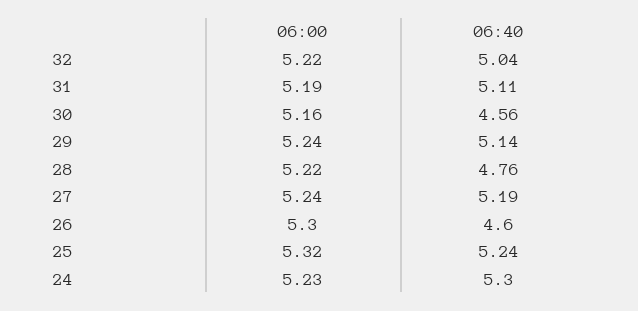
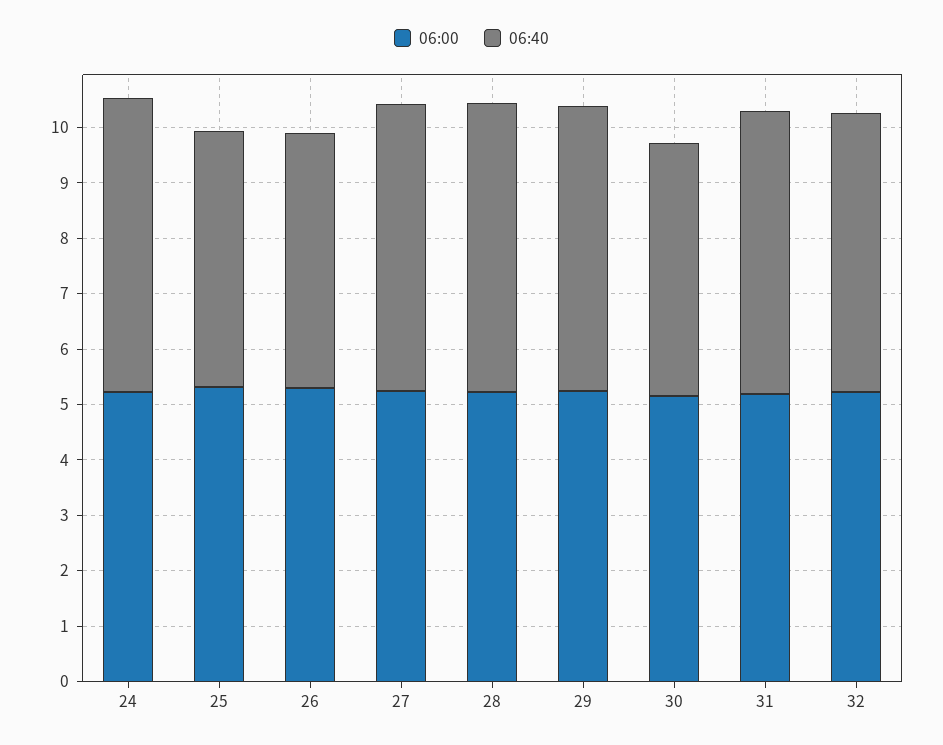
  {
    "06:00": {
      "32": 5.22,
      "31": 5.19,
      "30": 5.16,
      "29": 5.24,
      "28": 5.22,
      "27": 5.24,
      "26": 5.3,
      "25": 5.32,
      "24": 5.23
    },
    "06:40": {
      "32": 5.04,
      "31": 5.11,
      "30": 4.56,
      "29": 5.14,
-     "28": 4.76,
+     "28": 5.2,
      "27": 5.19,
      "26": 4.6,
-     "25": 5.24,
+     "25": 4.6,
      "24": 5.3
    }
  }

